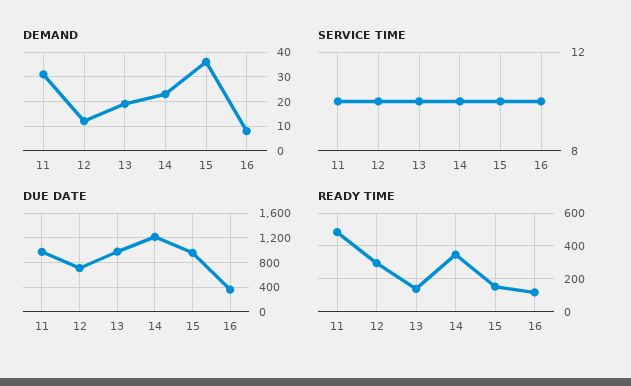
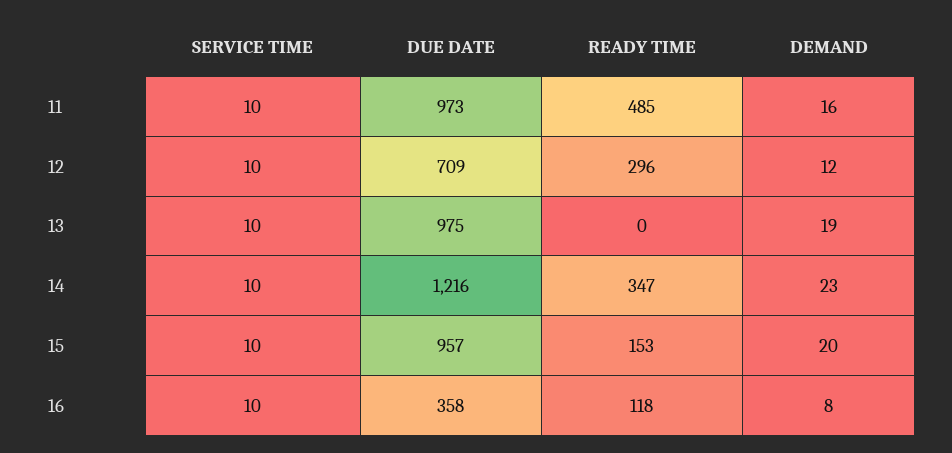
  {
    "DEMAND": {
-     "11": 30,
+     "11": 16,
      "12": 12,
      "13": 19,
      "14": 23,
-     "15": 35,
+     "15": 20,
      "16": 8
    },
    "SERVICE TIME": {
      "11": 10,
      "12": 10,
      "13": 10,
      "14": 10,
      "15": 10,
      "16": 10
    },
    "DUE DATE": {
      "11": 973,
      "12": 709,
      "13": 975,
      "14": 1216,
      "15": 957,
      "16": 358
    },
    "READY TIME": {
      "11": 485,
      "12": 296,
-     "13": 150,
+     "13": 0,
      "14": 347,
      "15": 153,
      "16": 118
    }
  }

